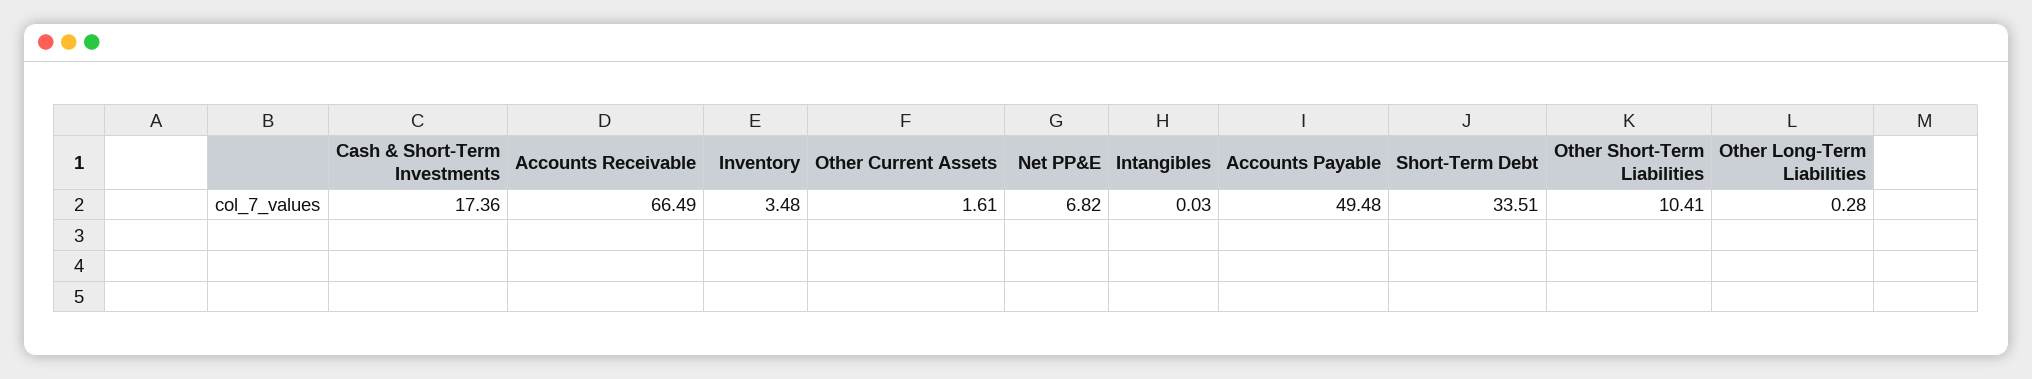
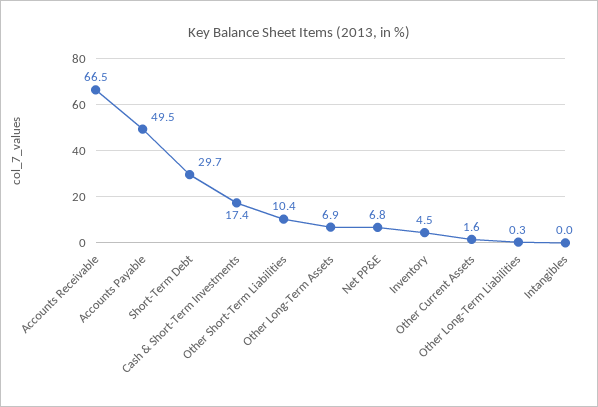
  {
    "Cash & Short-Term Investments": 17.36,
    "Accounts Receivable": 66.49,
-   "Inventory": 3.48,
+   "Inventory": 4.5,
    "Other Current Assets": 1.61,
    "Net PP&E": 6.82,
    "Intangibles": 0.03,
    "Accounts Payable": 49.48,
-   "Short-Term Debt": 33.51,
+   "Short-Term Debt": 29.7,
    "Other Short-Term Liabilities": 10.41,
-   "Other Long-Term Liabilities": 0.28
+   "Other Long-Term Liabilities": 0.28,
+   "Other Long-Term Assets": 6.9
  }

